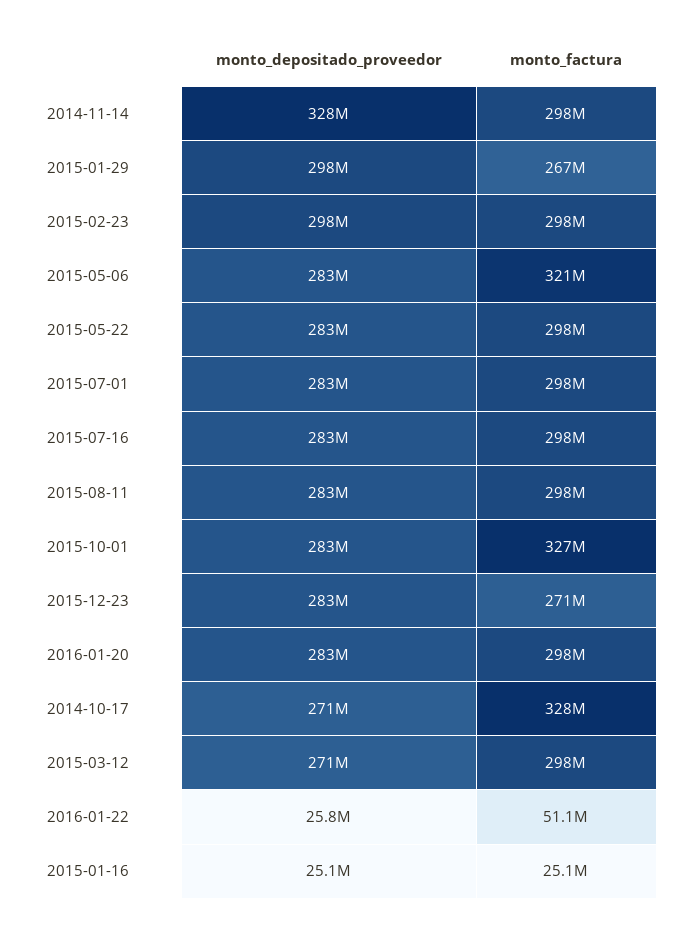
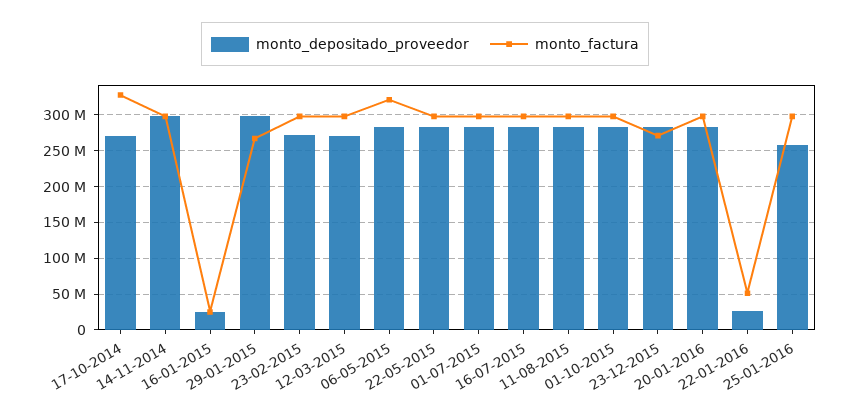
  {
    "monto_depositado_proveedor": {
-     "2014-11-14": 328000000,
+     "2014-11-14": 300000000,
      "2015-01-29": 298000000,
-     "2015-02-23": 298000000,
+     "2015-02-23": 270000000,
      "2015-05-06": 283000000,
      "2015-05-22": 283000000,
      "2015-07-01": 283000000,
      "2015-07-16": 283000000,
      "2015-08-11": 283000000,
      "2015-10-01": 283000000,
      "2015-12-23": 283000000,
      "2016-01-20": 283000000,
      "2014-10-17": 271000000,
      "2015-03-12": 271000000,
      "2016-01-22": 25800000,
-     "2015-01-16": 25100000
+     "2015-01-16": 25100000,
+     "25-01-2016": 260000000
    },
    "monto_factura": {
      "2014-11-14": 298000000,
      "2015-01-29": 267000000,
      "2015-02-23": 298000000,
      "2015-05-06": 321000000,
      "2015-05-22": 298000000,
      "2015-07-01": 298000000,
      "2015-07-16": 298000000,
      "2015-08-11": 298000000,
-     "2015-10-01": 327000000,
+     "2015-10-01": 300000000,
      "2015-12-23": 271000000,
      "2016-01-20": 298000000,
      "2014-10-17": 328000000,
      "2015-03-12": 298000000,
      "2016-01-22": 51100000,
-     "2015-01-16": 25100000
+     "2015-01-16": 25100000,
+     "25-01-2016": 300000000
    }
  }

